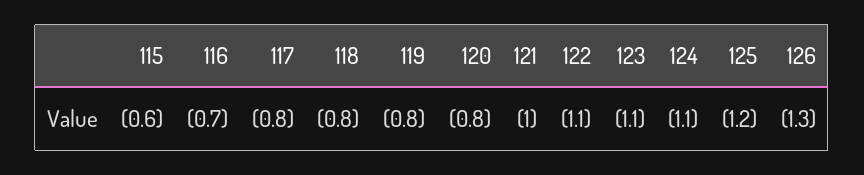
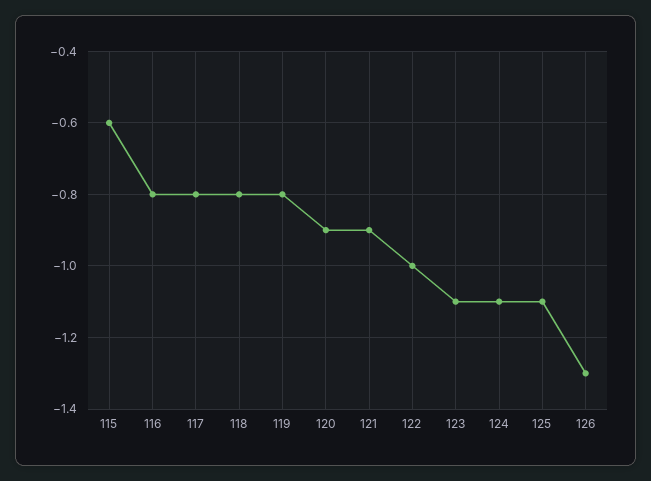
  {
    "115": -0.6,
-   "116": -0.7,
+   "116": -0.8,
    "117": -0.8,
    "118": -0.8,
    "119": -0.8,
-   "120": -0.8,
+   "120": -0.9,
-   "121": -1,
+   "121": -0.9,
-   "122": -1.1,
+   "122": -1,
    "123": -1.1,
    "124": -1.1,
-   "125": -1.2,
+   "125": -1.1,
    "126": -1.3
  }

